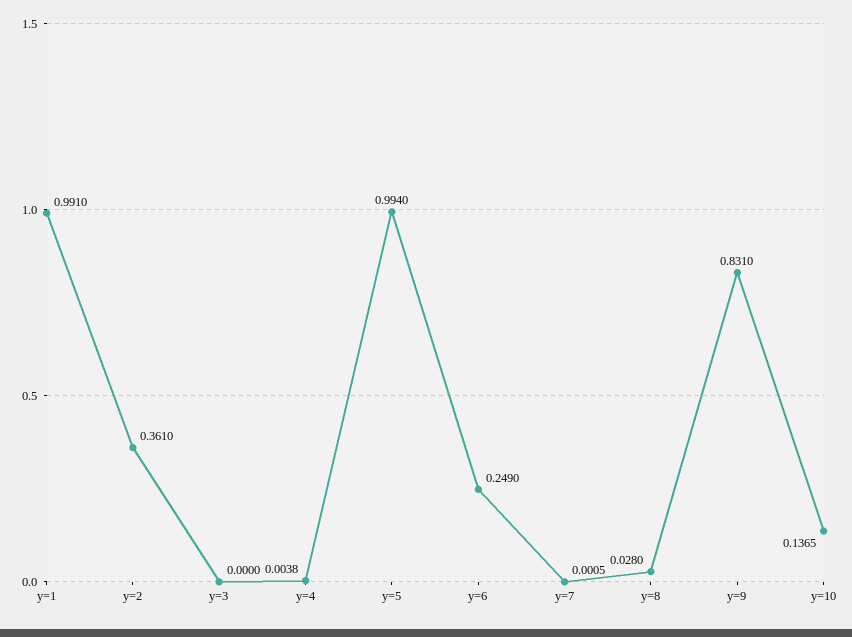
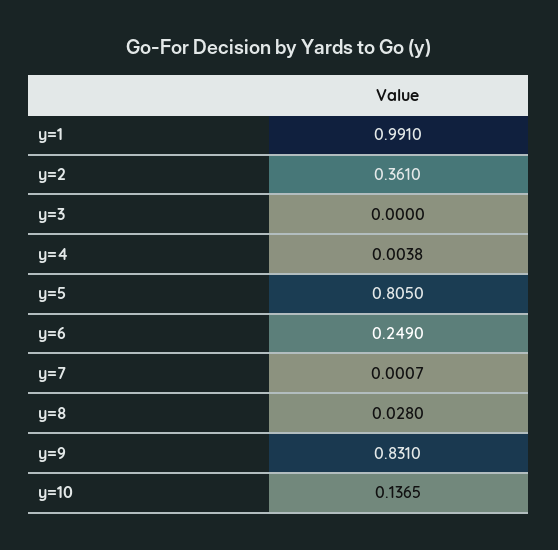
  {
    "y=1": 0.991,
    "y=2": 0.361,
    "y=3": 0,
    "y=4": 0.0038,
-   "y=5": 0.994,
+   "y=5": 0.805,
    "y=6": 0.249,
-   "y=7": 0.0005,
+   "y=7": 0.0007,
    "y=8": 0.028,
    "y=9": 0.831,
    "y=10": 0.1365
  }

